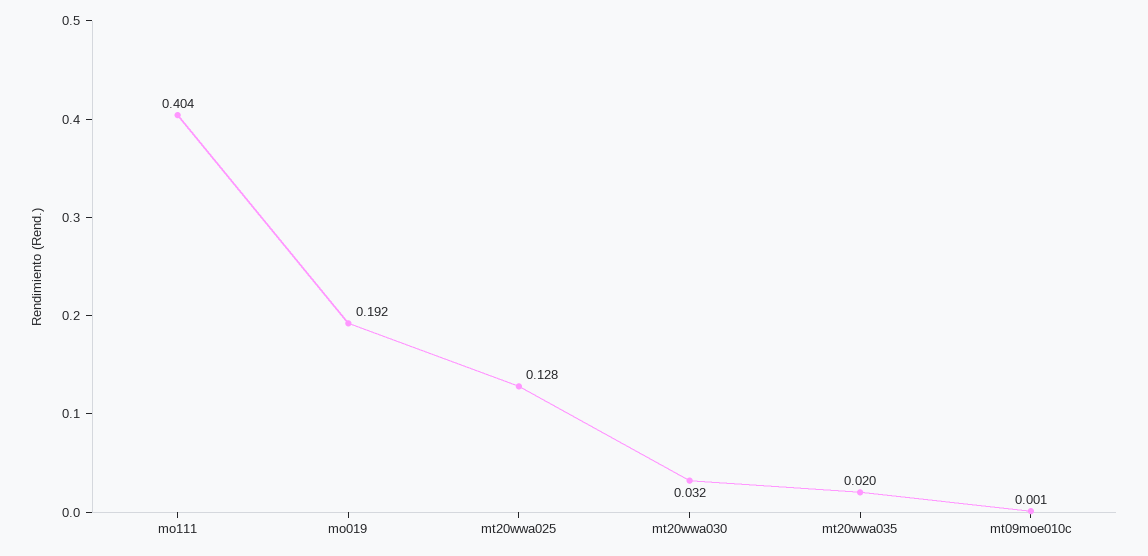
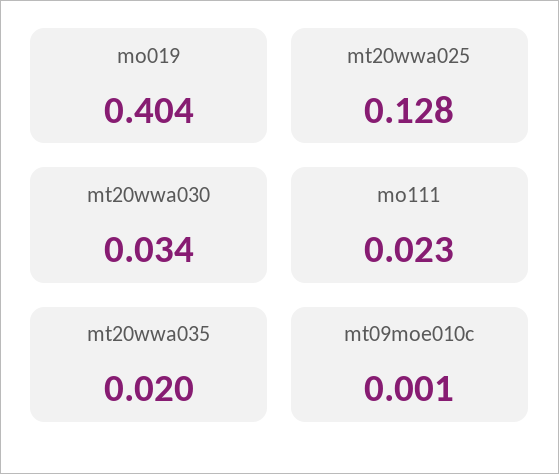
  {
-   "mo111": 0.404,
+   "mo111": 0.023,
-   "mo019": 0.192,
+   "mo019": 0.404,
    "mt20wwa025": 0.128,
-   "mt20wwa030": 0.032,
+   "mt20wwa030": 0.034,
    "mt20wwa035": 0.02,
    "mt09moe010c": 0.001
  }

